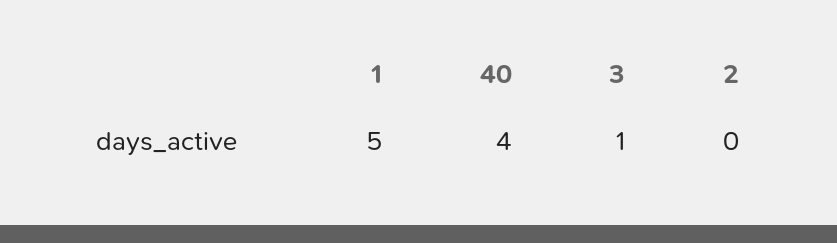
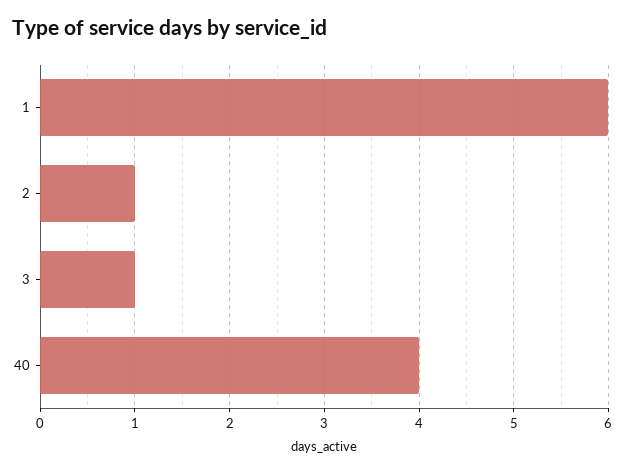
  {
-   "1": 5,
+   "1": 6,
    "40": 4,
    "3": 1,
-   "2": 0
+   "2": 1
  }

